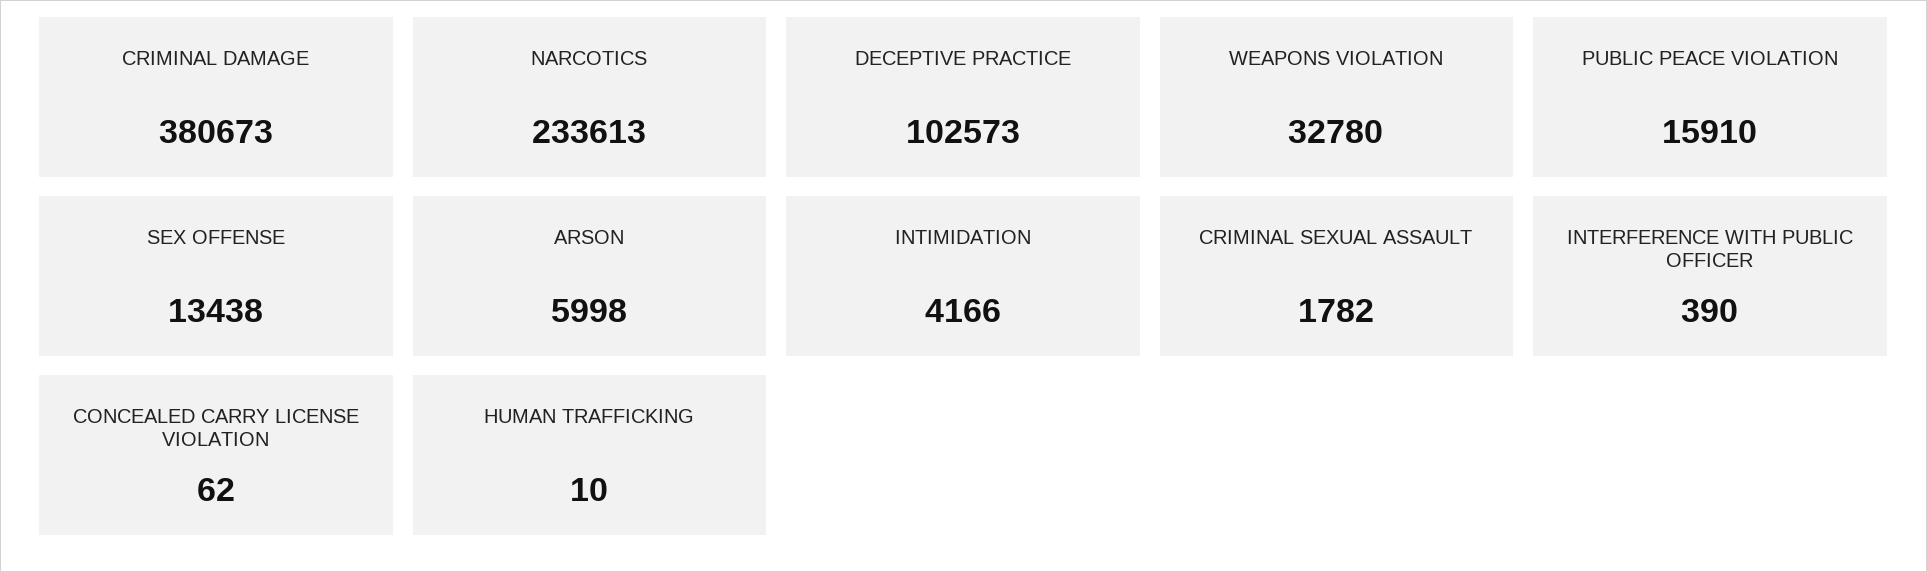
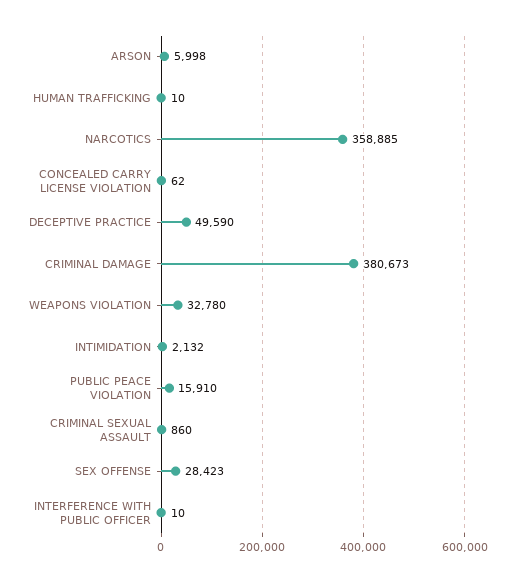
  {
    "CRIMINAL DAMAGE": 380673,
-   "NARCOTICS": 233613,
+   "NARCOTICS": 358885,
-   "DECEPTIVE PRACTICE": 102573,
+   "DECEPTIVE PRACTICE": 49590,
    "WEAPONS VIOLATION": 32780,
    "PUBLIC PEACE VIOLATION": 15910,
-   "SEX OFFENSE": 13438,
+   "SEX OFFENSE": 28423,
    "ARSON": 5998,
-   "INTIMIDATION": 4166,
+   "INTIMIDATION": 2132,
-   "CRIMINAL SEXUAL ASSAULT": 1782,
+   "CRIMINAL SEXUAL ASSAULT": 860,
-   "INTERFERENCE WITH PUBLIC OFFICER": 390,
+   "INTERFERENCE WITH PUBLIC OFFICER": 10,
    "CONCEALED CARRY LICENSE VIOLATION": 62,
    "HUMAN TRAFFICKING": 10
  }

